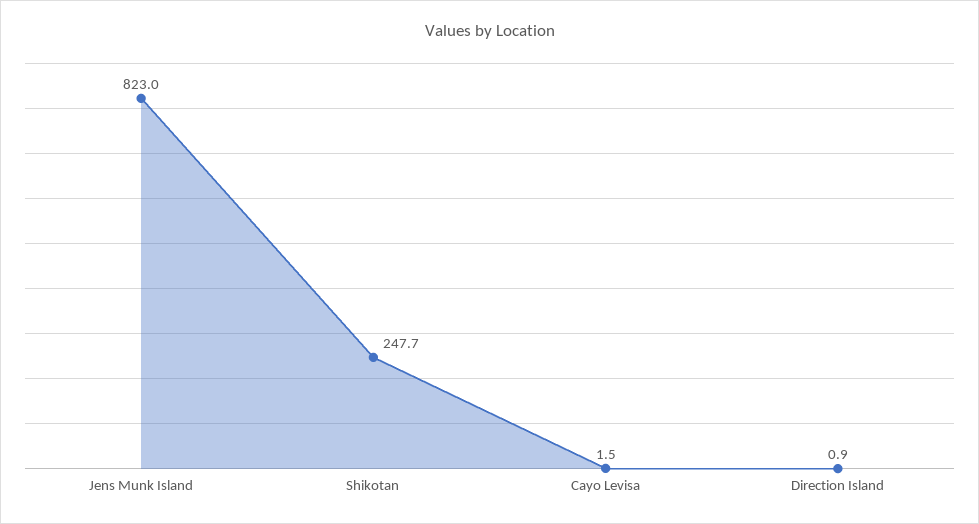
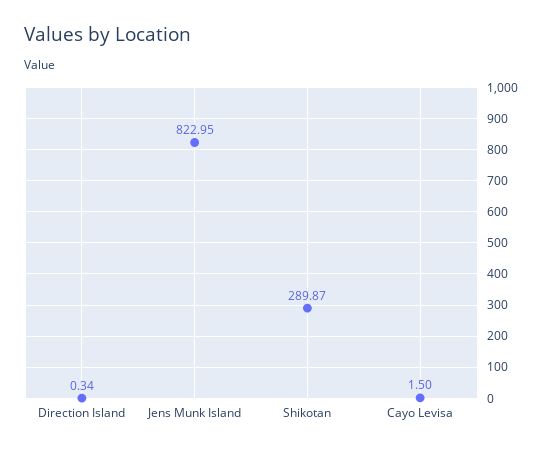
  {
    "Jens Munk Island": 822.95,
-   "Shikotan": 247.7,
+   "Shikotan": 289.87,
    "Cayo Levisa": 1.5,
-   "Direction Island": 0.9
+   "Direction Island": 0.34
  }

